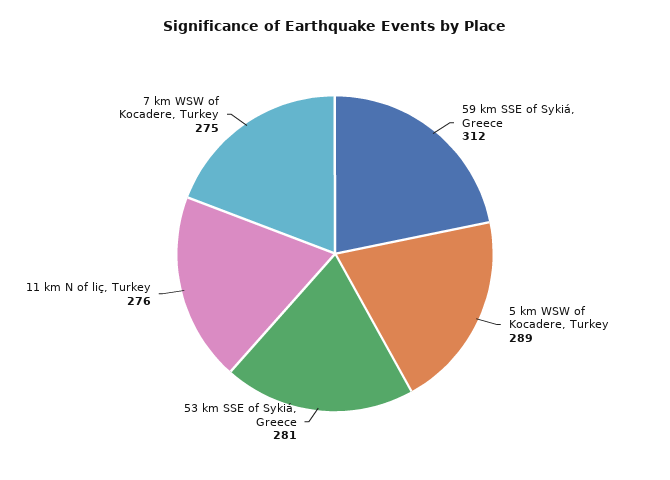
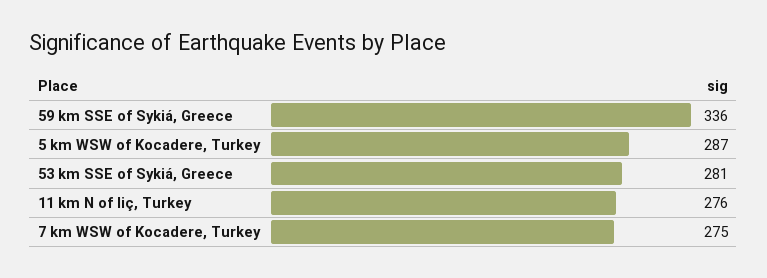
  {
-   "59 km SSE of Sykiá, Greece": 312,
+   "59 km SSE of Sykiá, Greece": 336,
-   "5 km WSW of Kocadere, Turkey": 289,
+   "5 km WSW of Kocadere, Turkey": 287,
    "53 km SSE of Sykiá, Greece": 281,
    "11 km N of liç, Turkey": 276,
    "7 km WSW of Kocadere, Turkey": 275
  }

